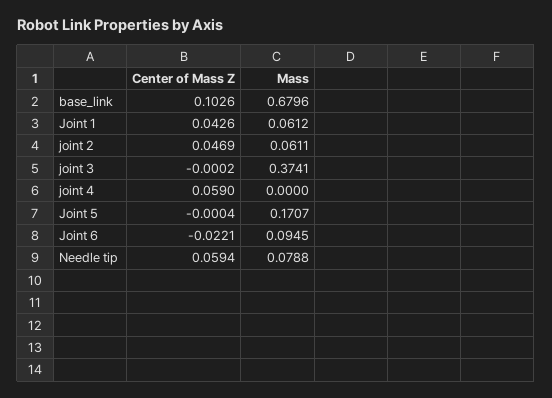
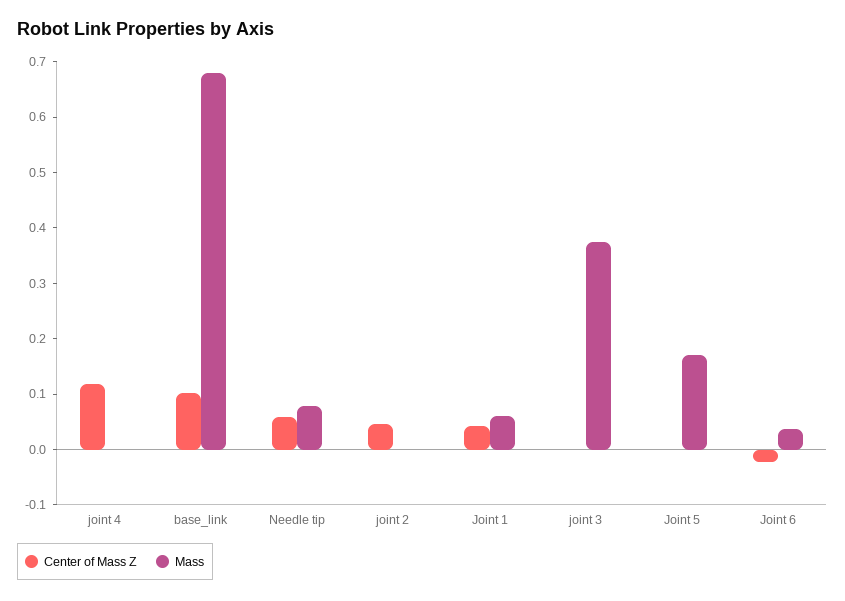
  {
    "Center of Mass Z": {
      "base_link": 0.1026,
      "Joint 1": 0.0426,
      "joint 2": 0.0469,
      "joint 3": -0.0002,
-     "joint 4": 0.059,
+     "joint 4": 0.12,
      "Joint 5": -0.0004,
      "Joint 6": -0.0221,
      "Needle tip": 0.0594
    },
    "Mass": {
      "base_link": 0.6796,
      "Joint 1": 0.0612,
-     "joint 2": 0.0611,
+     "joint 2": 0,
      "joint 3": 0.3741,
      "joint 4": 0,
      "Joint 5": 0.1707,
-     "Joint 6": 0.0945,
+     "Joint 6": 0.04,
      "Needle tip": 0.0788
    }
  }

